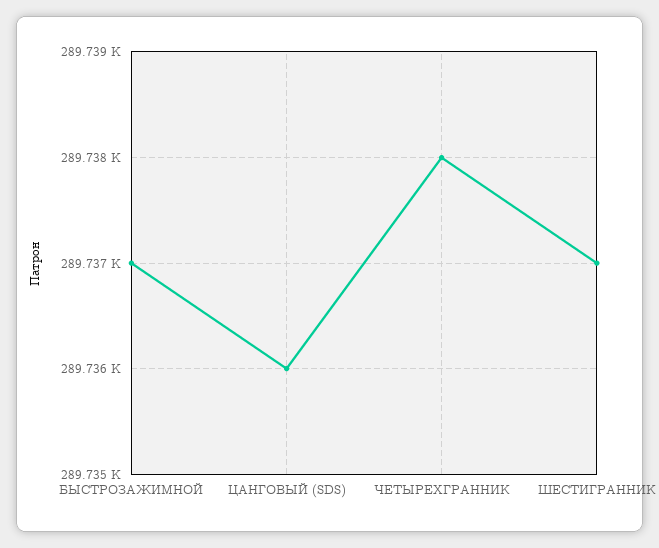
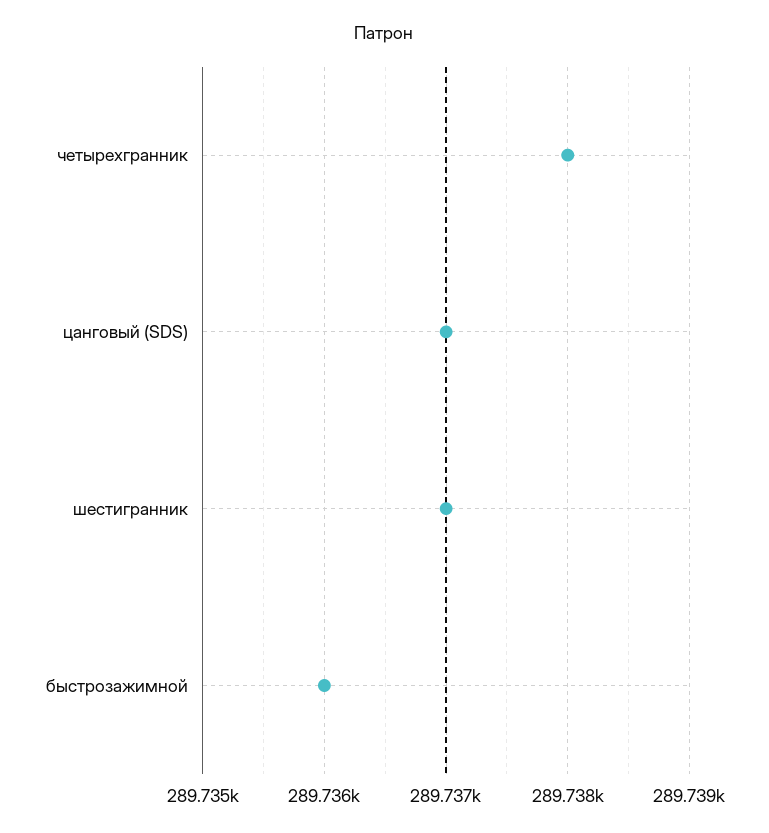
  {
-   "БЫСТРОЗАЖИМНОЙ": 289737,
+   "БЫСТРОЗАЖИМНОЙ": 289736,
-   "ЦАНГОВЫЙ (SDS)": 289736,
+   "ЦАНГОВЫЙ (SDS)": 289737,
    "ЧЕТЫРЕХГРАННИК": 289738,
    "ШЕСТИГРАННИК": 289737
  }

